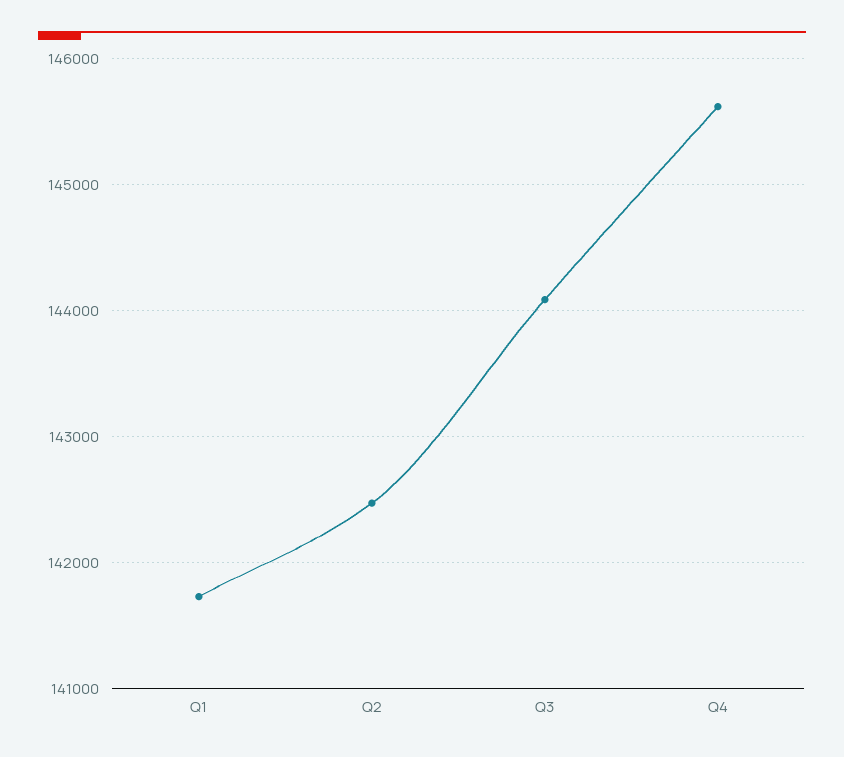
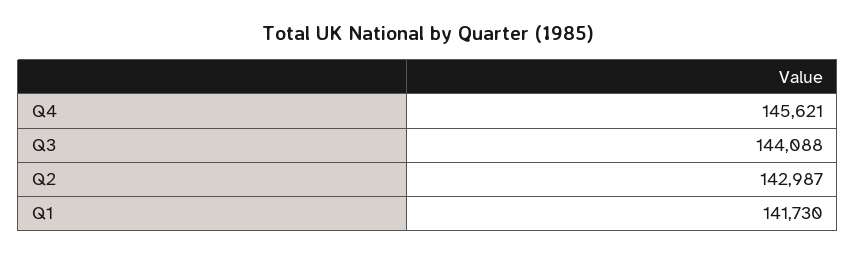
  {
    "Q1": 141730,
-   "Q2": 142500,
+   "Q2": 142987,
    "Q3": 144088,
    "Q4": 145621
  }

